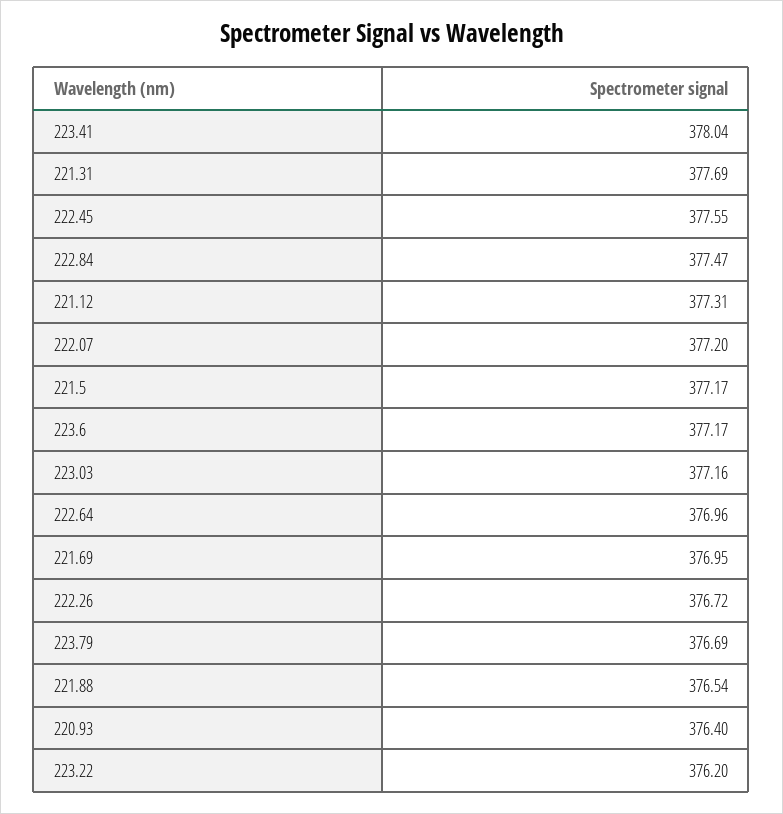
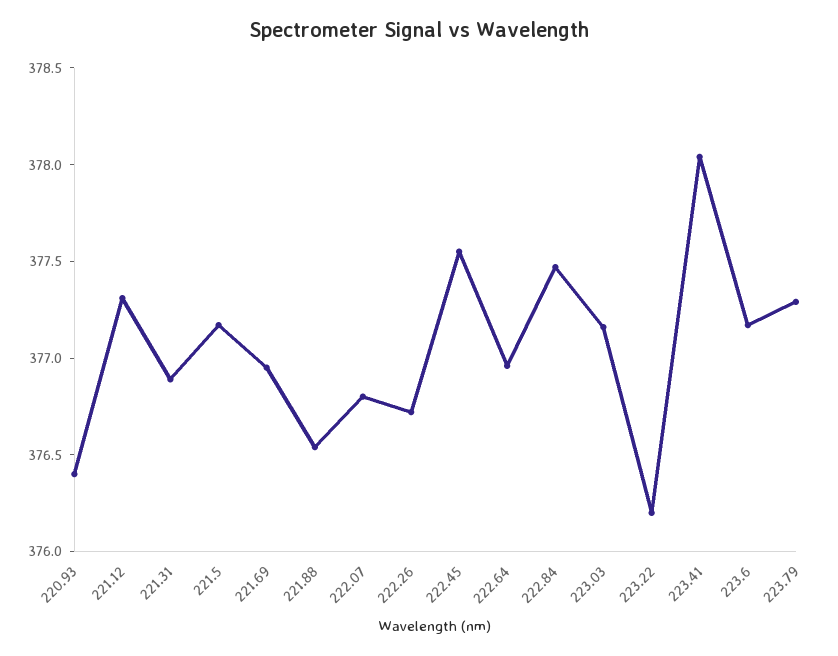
  {
    "223.41": 378.04,
-   "221.31": 377.69,
+   "221.31": 376.9,
    "222.45": 377.55,
    "222.84": 377.47,
    "221.12": 377.31,
-   "222.07": 377.2,
+   "222.07": 376.8,
    "221.5": 377.17,
    "223.6": 377.17,
    "223.03": 377.16,
    "222.64": 376.96,
    "221.69": 376.95,
    "222.26": 376.72,
-   "223.79": 376.69,
+   "223.79": 377.3,
    "221.88": 376.54,
    "220.93": 376.4,
    "223.22": 376.2
  }

